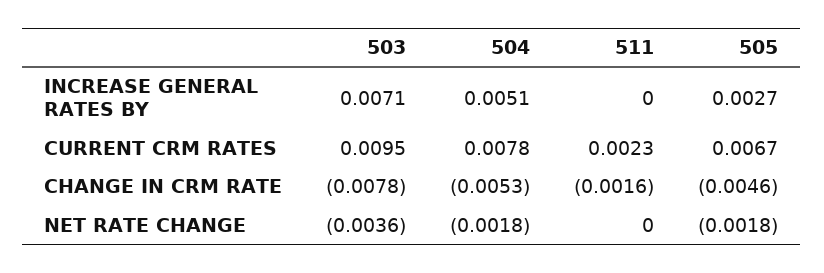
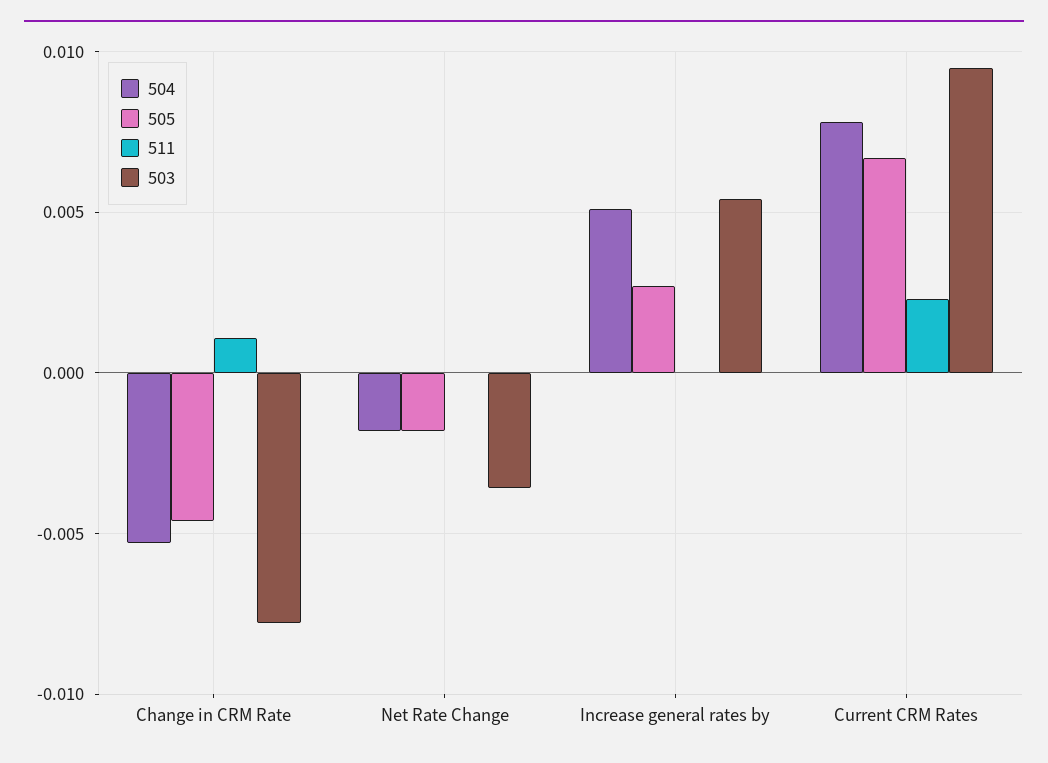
  {
    "503": {
-     "INCREASE GENERAL RATES BY": 0.0071,
+     "INCREASE GENERAL RATES BY": 0.0055,
      "CURRENT CRM RATES": 0.0095,
      "CHANGE IN CRM RATE": -0.0078,
      "NET RATE CHANGE": -0.0036
    },
    "504": {
      "INCREASE GENERAL RATES BY": 0.0051,
      "CURRENT CRM RATES": 0.0078,
      "CHANGE IN CRM RATE": -0.0053,
      "NET RATE CHANGE": -0.0018
    },
    "511": {
      "INCREASE GENERAL RATES BY": 0,
      "CURRENT CRM RATES": 0.0023,
-     "CHANGE IN CRM RATE": -0.0016,
+     "CHANGE IN CRM RATE": 0.001,
      "NET RATE CHANGE": 0
    },
    "505": {
      "INCREASE GENERAL RATES BY": 0.0027,
      "CURRENT CRM RATES": 0.0067,
      "CHANGE IN CRM RATE": -0.0046,
      "NET RATE CHANGE": -0.0018
    }
  }

